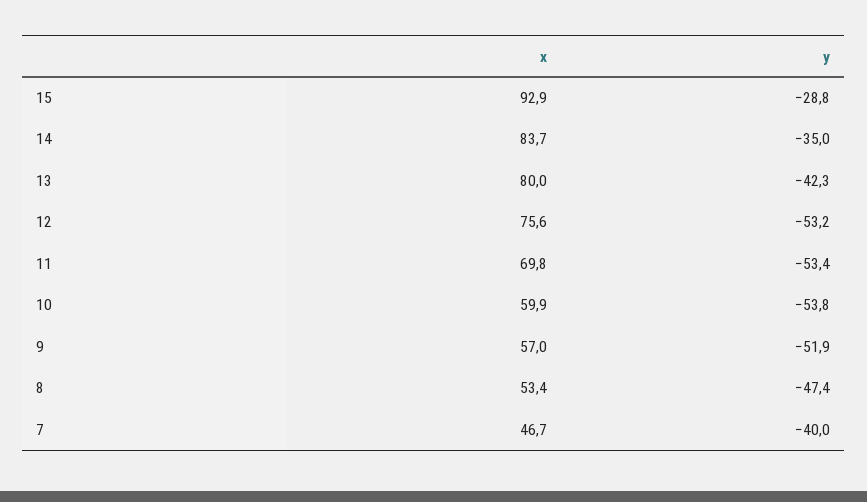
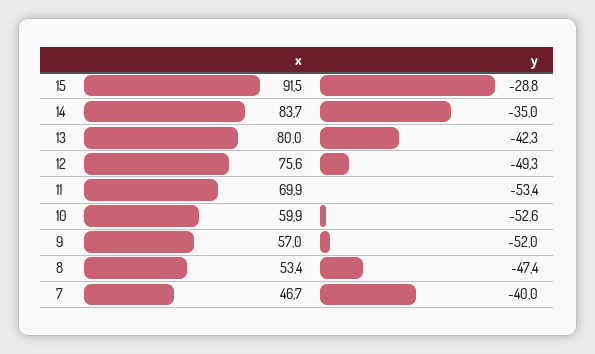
  {
    "x": {
-     "15": 92.9,
+     "15": 91.5,
      "14": 83.7,
      "13": 80,
      "12": 75.6,
-     "11": 69.8,
+     "11": 69.9,
      "10": 59.9,
      "9": 57,
      "8": 53.4,
      "7": 46.7
    },
    "y": {
      "15": -28.8,
      "14": -35,
      "13": -42.3,
-     "12": -53.2,
+     "12": -49.3,
      "11": -53.4,
-     "10": -53.8,
+     "10": -52.6,
-     "9": -51.9,
+     "9": -52,
      "8": -47.4,
      "7": -40
    }
  }

